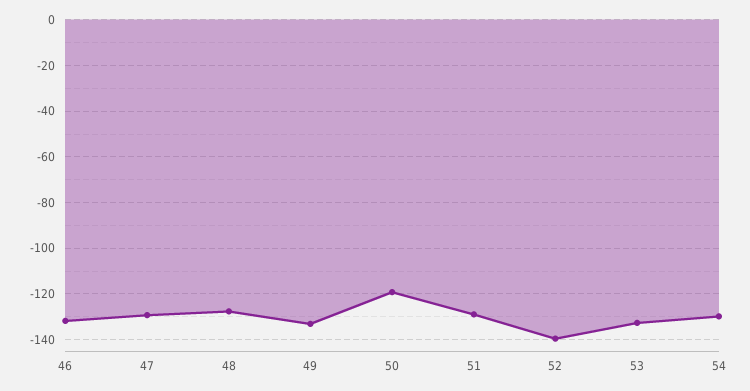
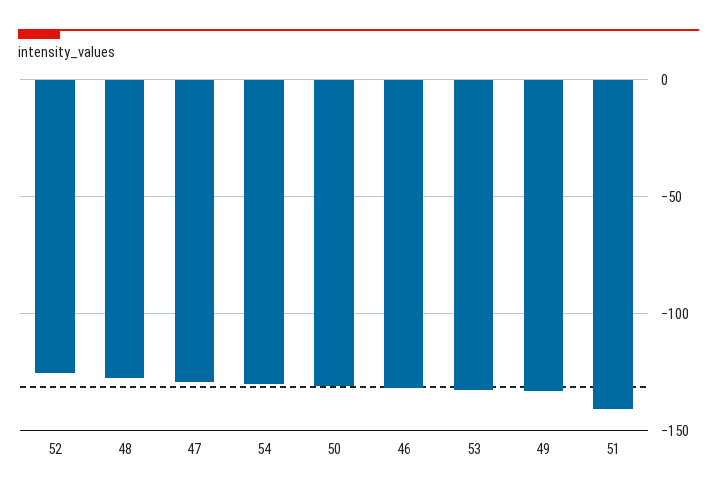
  {
    "46": -130,
    "47": -130,
    "48": -130,
    "49": -135,
-   "50": -120,
+   "50": -130,
-   "51": -130,
+   "51": -140,
-   "52": -140,
+   "52": -125,
    "53": -135,
    "54": -130
  }

